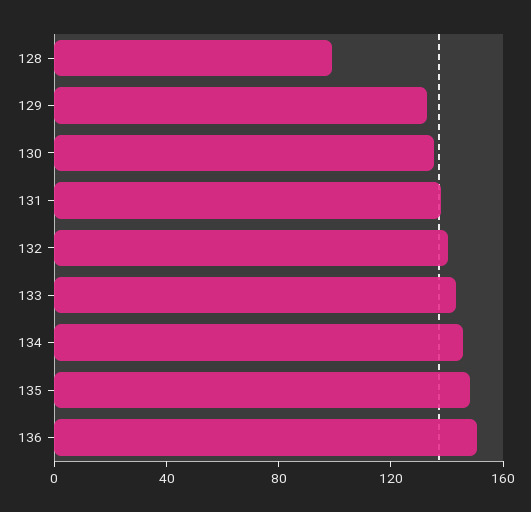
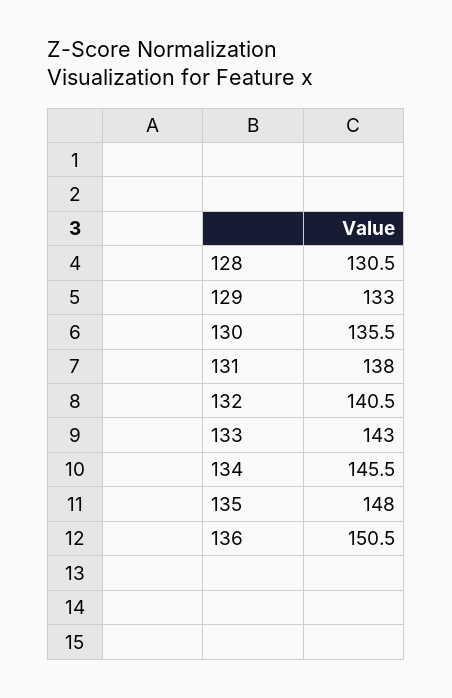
  {
-   "128": 100,
+   "128": 130.5,
    "129": 133,
    "130": 135.5,
    "131": 138,
    "132": 140.5,
    "133": 143,
    "134": 145.5,
    "135": 148,
    "136": 150.5
  }

